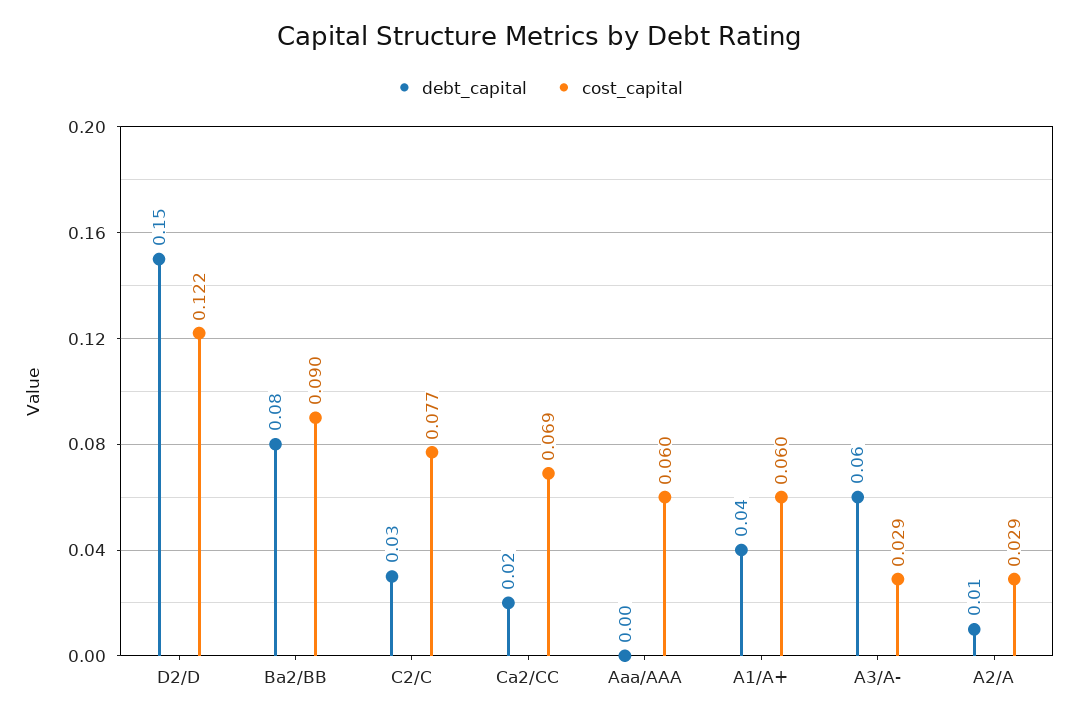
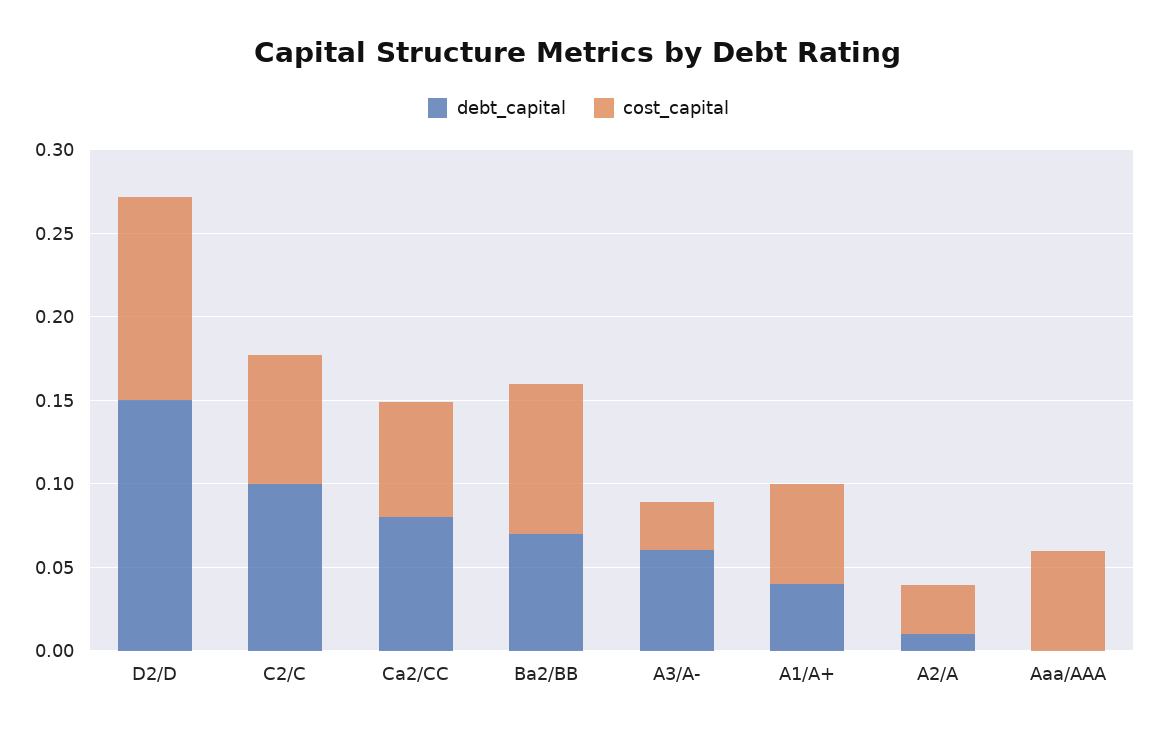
  {
    "debt_capital": {
      "D2/D": 0.15,
-     "Ba2/BB": 0.08,
+     "Ba2/BB": 0.07,
-     "C2/C": 0.03,
+     "C2/C": 0.1,
-     "Ca2/CC": 0.02,
+     "Ca2/CC": 0.08,
      "Aaa/AAA": 0,
      "A1/A+": 0.04,
      "A3/A-": 0.06,
      "A2/A": 0.01
    },
    "cost_capital": {
      "D2/D": 0.122,
      "Ba2/BB": 0.09,
      "C2/C": 0.077,
      "Ca2/CC": 0.069,
      "Aaa/AAA": 0.06,
      "A1/A+": 0.06,
      "A3/A-": 0.029,
      "A2/A": 0.029
    }
  }

